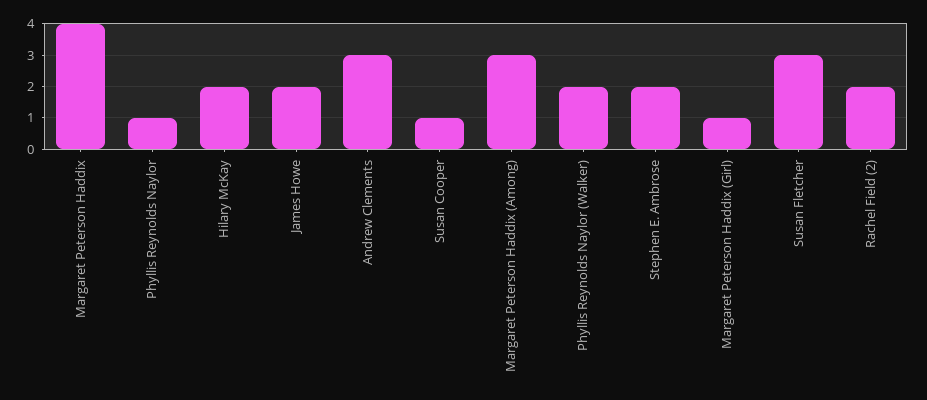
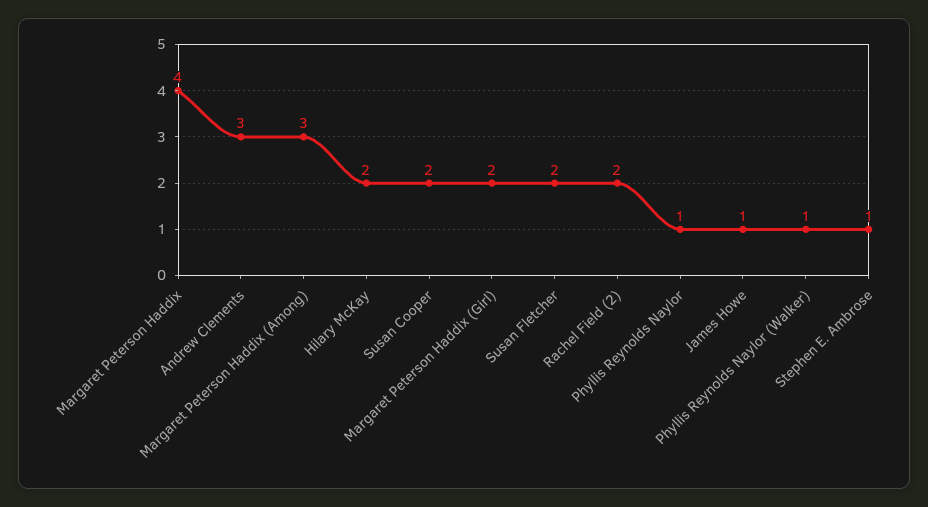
  {
    "Margaret Peterson Haddix": 4,
    "Phyllis Reynolds Naylor": 1,
    "Hilary McKay": 2,
-   "James Howe": 2,
+   "James Howe": 1,
    "Andrew Clements": 3,
-   "Susan Cooper": 1,
+   "Susan Cooper": 2,
    "Margaret Peterson Haddix (Among)": 3,
-   "Phyllis Reynolds Naylor (Walker)": 2,
+   "Phyllis Reynolds Naylor (Walker)": 1,
-   "Stephen E. Ambrose": 2,
+   "Stephen E. Ambrose": 1,
-   "Margaret Peterson Haddix (Girl)": 1,
+   "Margaret Peterson Haddix (Girl)": 2,
-   "Susan Fletcher": 3,
+   "Susan Fletcher": 2,
    "Rachel Field (2)": 2
  }

